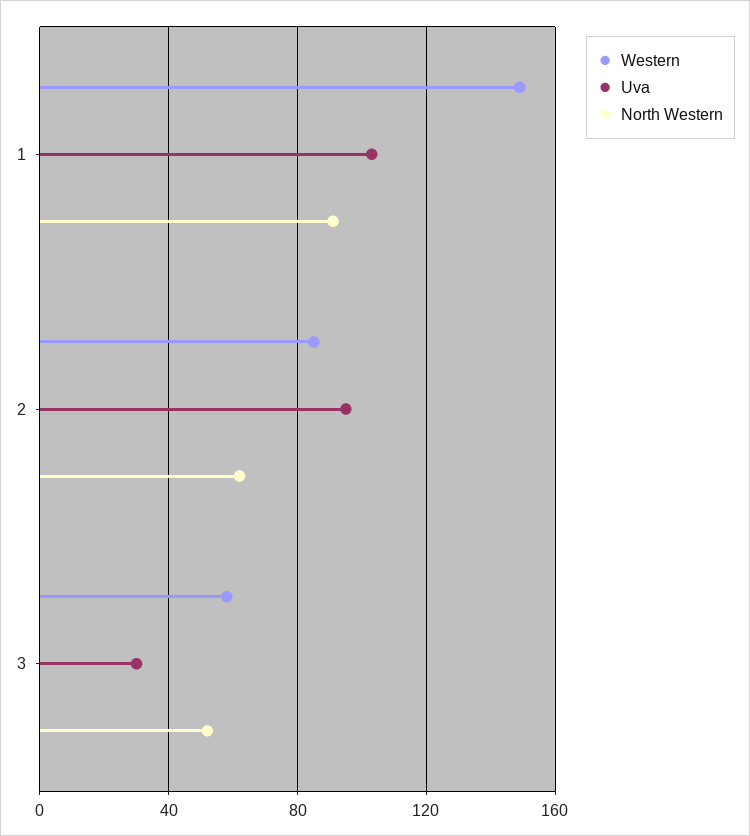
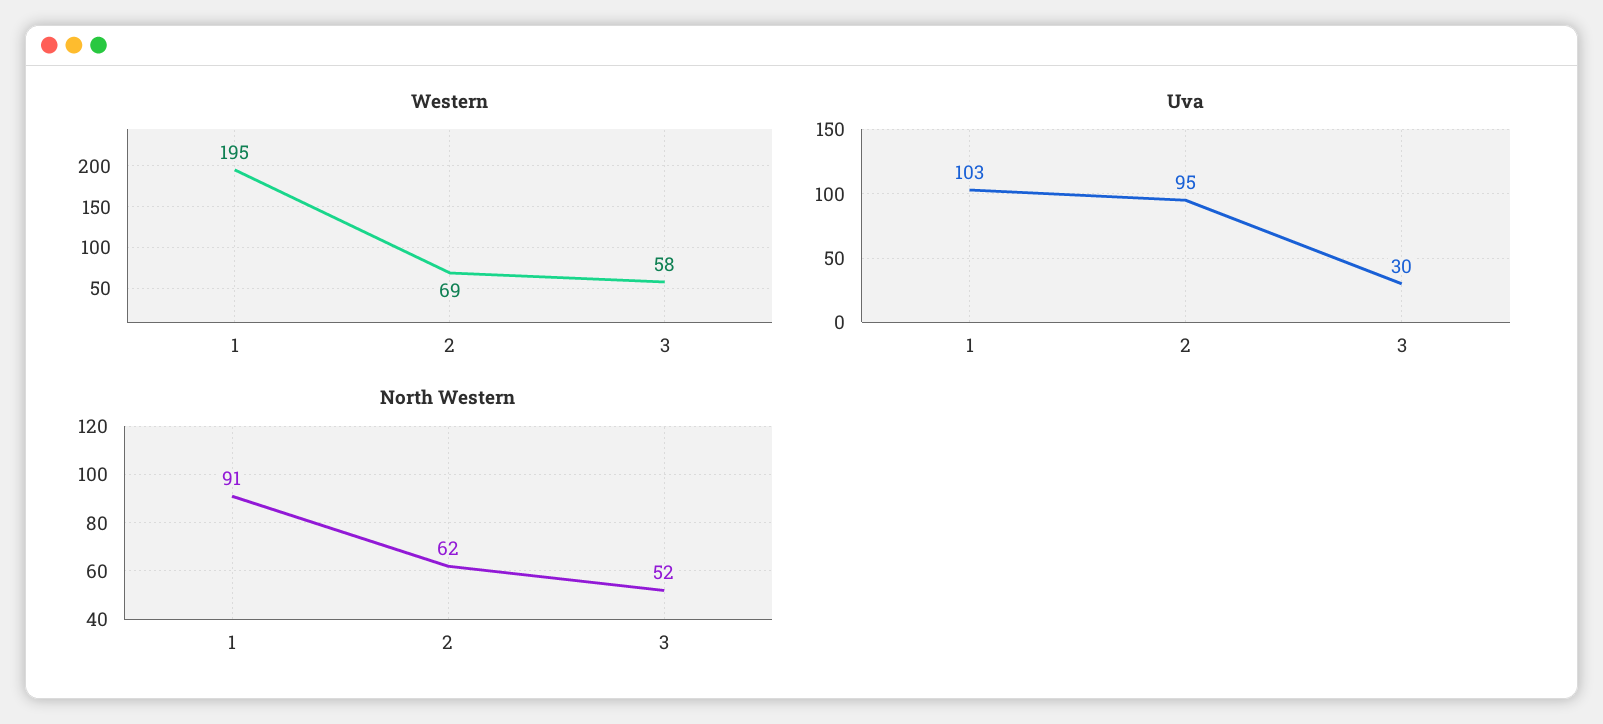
  {
    "Western": {
-     "1": 150,
+     "1": 195,
-     "2": 85,
+     "2": 69,
      "3": 58
    },
    "Uva": {
      "1": 103,
      "2": 95,
      "3": 30
    },
    "North Western": {
      "1": 91,
      "2": 62,
      "3": 52
    }
  }

